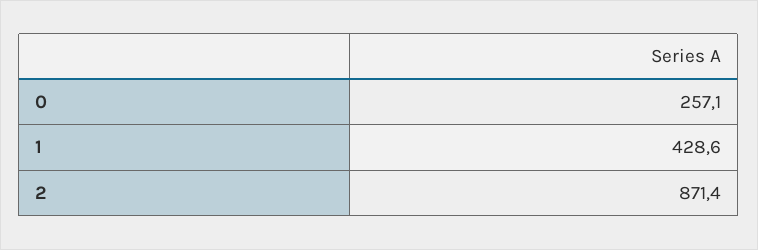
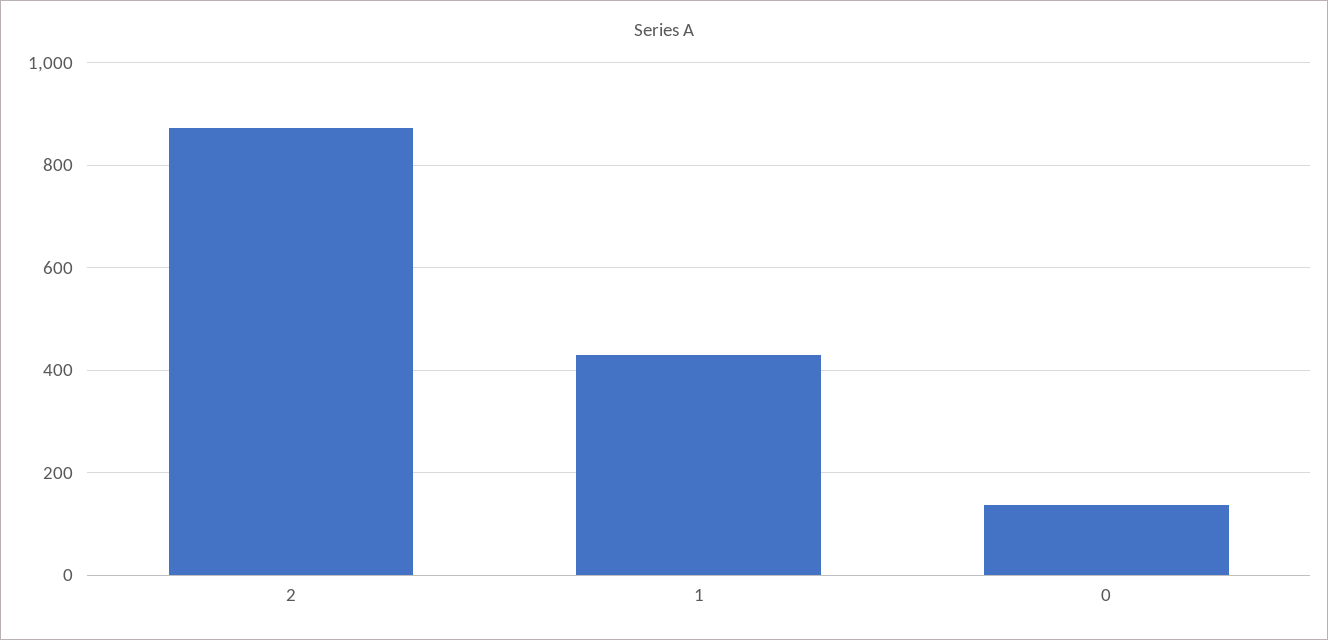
  {
-   "0": 257.1,
+   "0": 140,
    "1": 428.6,
    "2": 871.4
  }

